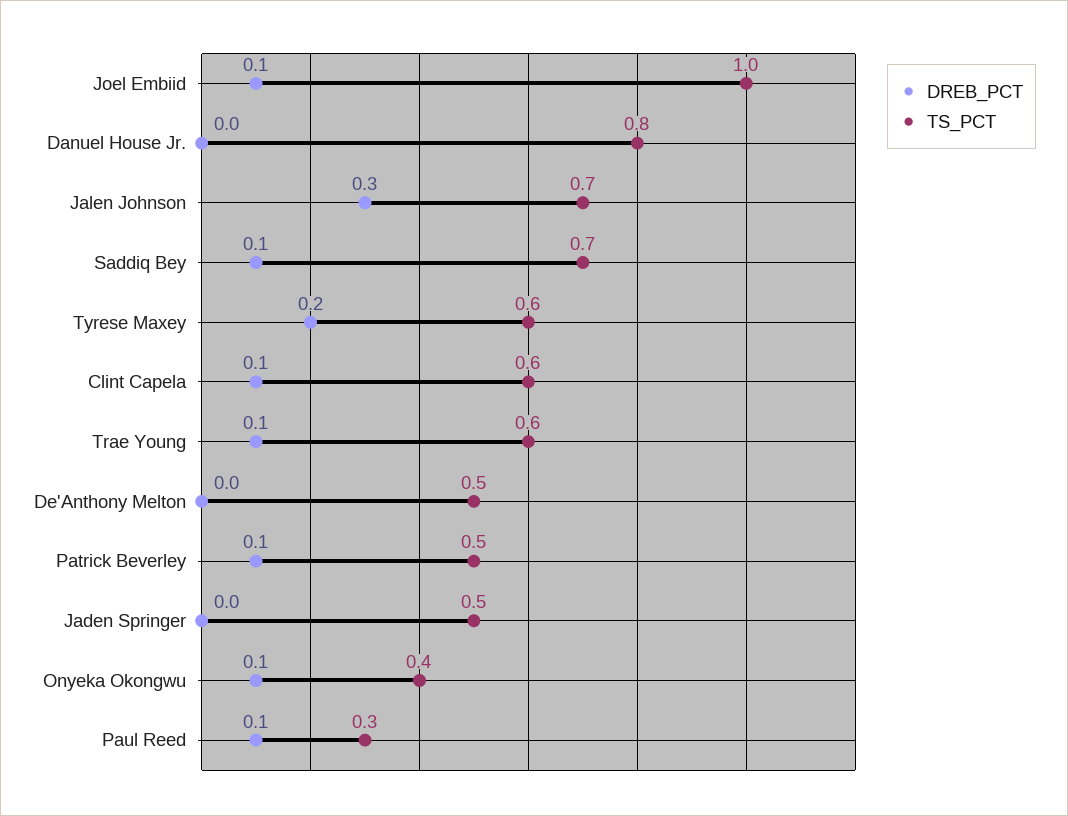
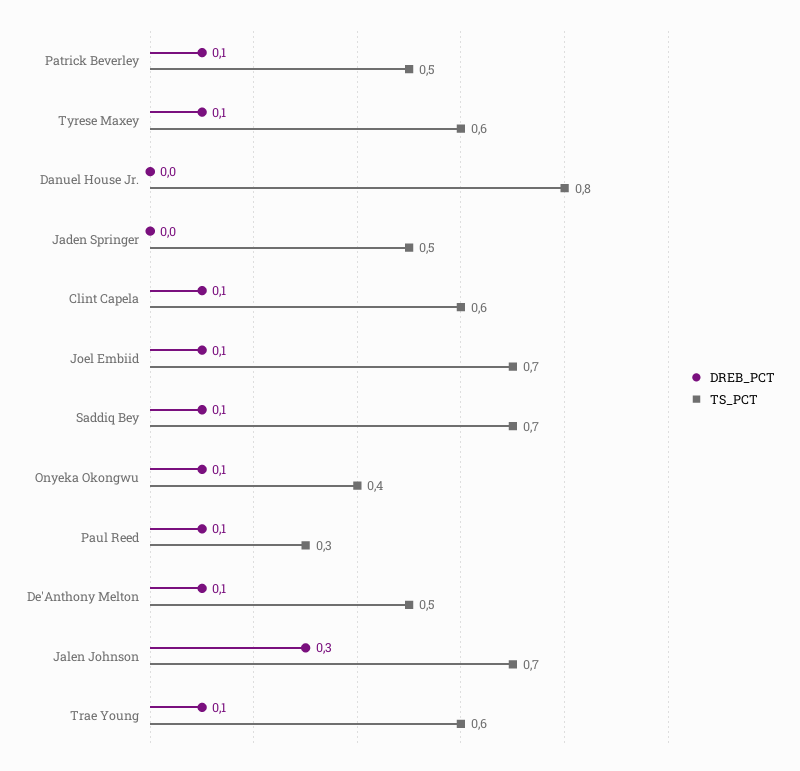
  {
    "DREB_PCT": {
      "Joel Embiid": 0.1,
      "Danuel House Jr.": 0,
      "Jalen Johnson": 0.3,
      "Saddiq Bey": 0.1,
-     "Tyrese Maxey": 0.2,
+     "Tyrese Maxey": 0.1,
      "Clint Capela": 0.1,
      "Trae Young": 0.1,
-     "De'Anthony Melton": 0,
+     "De'Anthony Melton": 0.1,
      "Patrick Beverley": 0.1,
      "Jaden Springer": 0,
      "Onyeka Okongwu": 0.1,
      "Paul Reed": 0.1
    },
    "TS_PCT": {
-     "Joel Embiid": 1,
+     "Joel Embiid": 0.7,
      "Danuel House Jr.": 0.8,
      "Jalen Johnson": 0.7,
      "Saddiq Bey": 0.7,
      "Tyrese Maxey": 0.6,
      "Clint Capela": 0.6,
      "Trae Young": 0.6,
      "De'Anthony Melton": 0.5,
      "Patrick Beverley": 0.5,
      "Jaden Springer": 0.5,
      "Onyeka Okongwu": 0.4,
      "Paul Reed": 0.3
    }
  }

